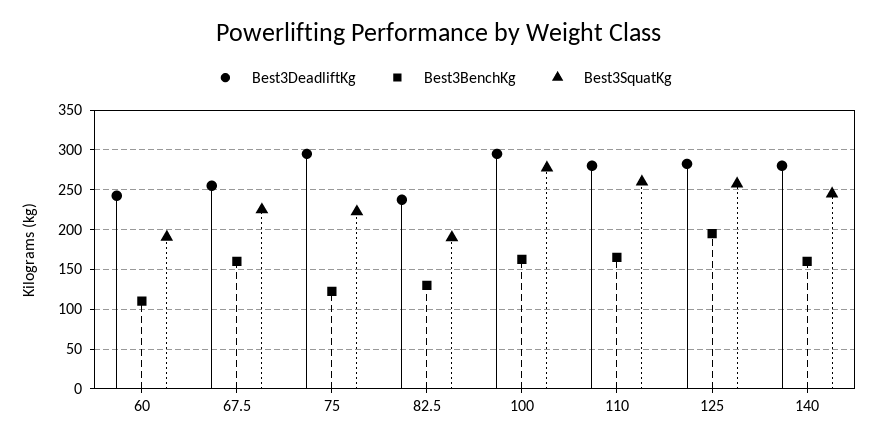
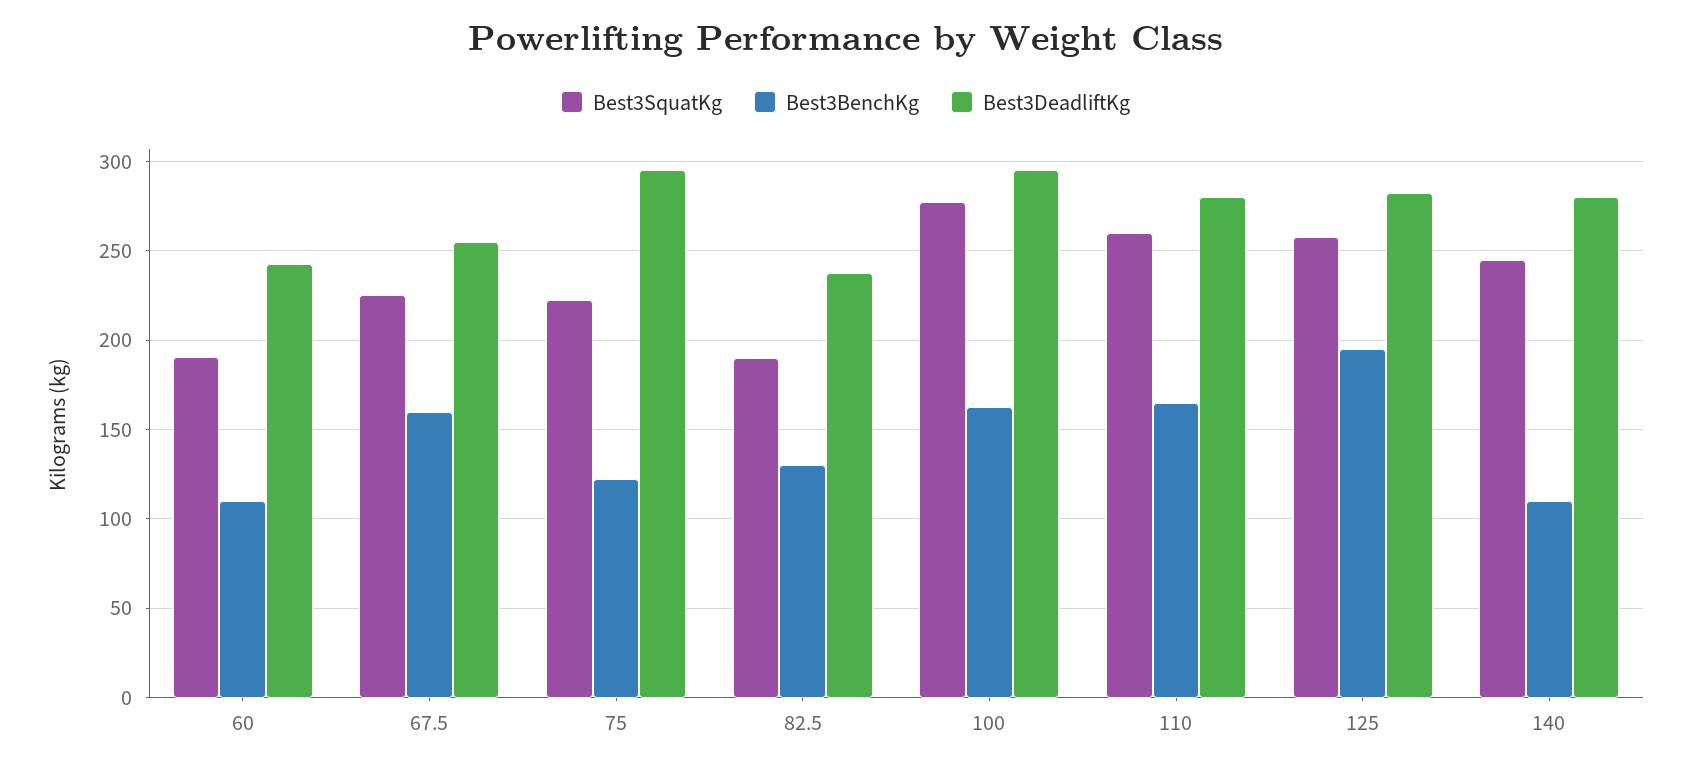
  {
    "Best3DeadliftKg": {
      "60": 245,
      "67.5": 255,
      "75": 295,
      "82.5": 240,
      "100": 295,
      "110": 280,
      "125": 285,
      "140": 280
    },
    "Best3BenchKg": {
      "60": 110,
      "67.5": 160,
      "75": 125,
      "82.5": 130,
      "100": 165,
      "110": 165,
      "125": 195,
-     "140": 160
+     "140": 110
    },
    "Best3SquatKg": {
      "60": 190,
      "67.5": 225,
      "75": 225,
      "82.5": 190,
      "100": 280,
      "110": 260,
      "125": 260,
      "140": 245
    }
  }

